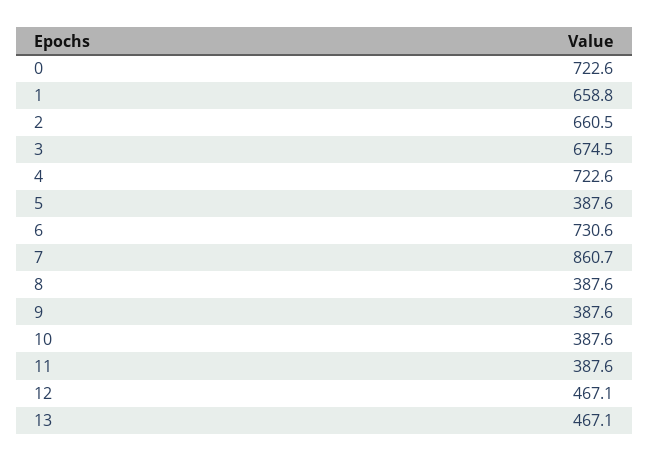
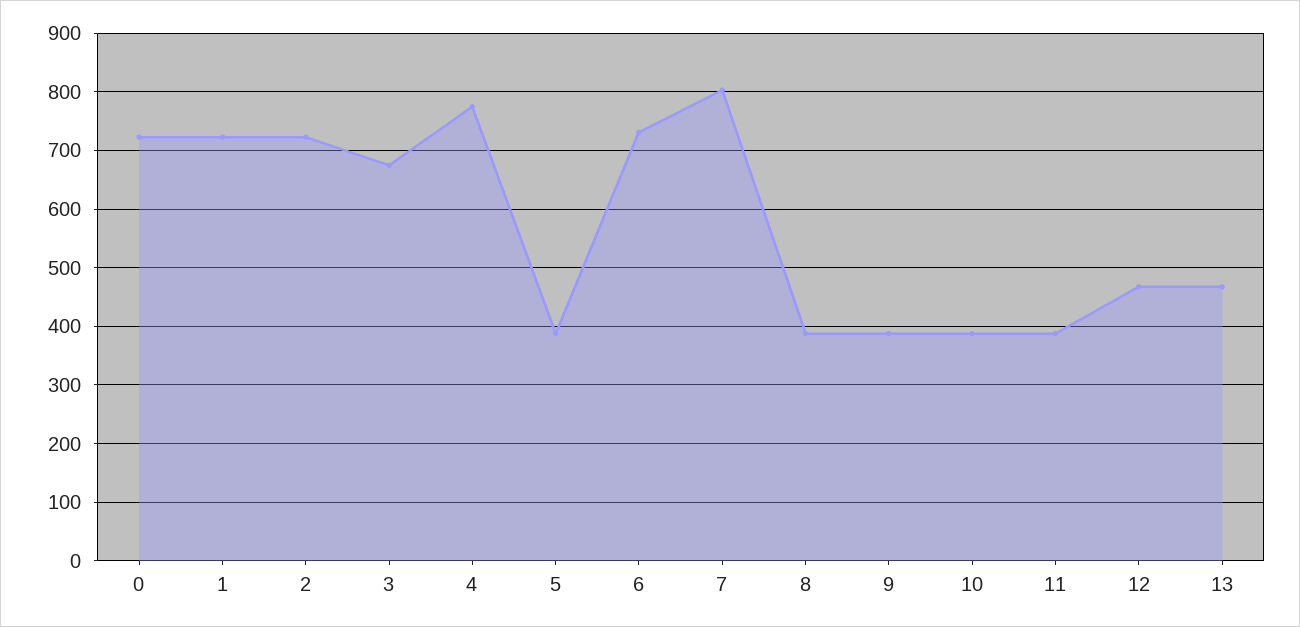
  {
    "0": 722.6,
-   "1": 658.8,
+   "1": 720,
-   "2": 660.5,
+   "2": 720,
    "3": 674.5,
-   "4": 722.6,
+   "4": 780,
    "5": 387.6,
    "6": 730.6,
-   "7": 860.7,
+   "7": 800,
    "8": 387.6,
    "9": 387.6,
    "10": 387.6,
    "11": 387.6,
    "12": 467.1,
    "13": 467.1
  }

